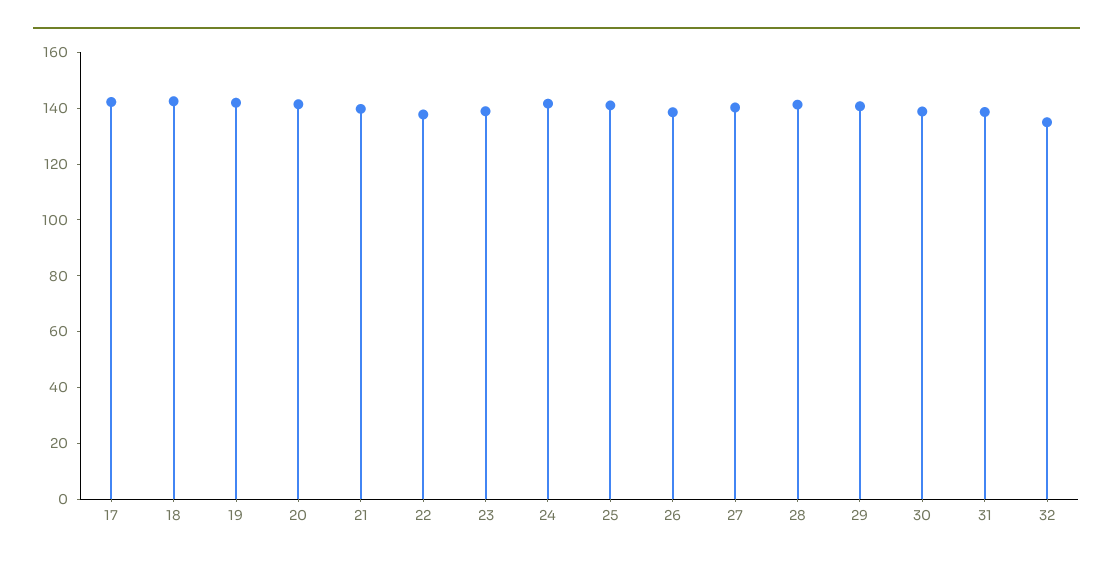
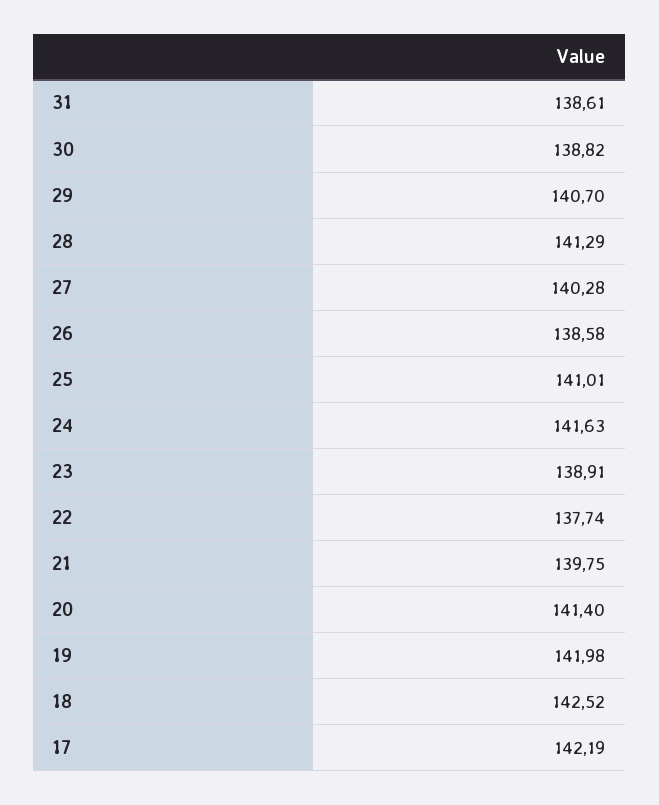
  {
    "17": 142.19,
    "18": 142.52,
    "19": 141.98,
    "20": 141.4,
    "21": 139.75,
    "22": 137.74,
    "23": 138.91,
    "24": 141.63,
    "25": 141.01,
    "26": 138.58,
    "27": 140.28,
    "28": 141.29,
    "29": 140.7,
    "30": 138.82,
-   "31": 138.61,
+   "31": 138.61
-   "32": 135
  }

